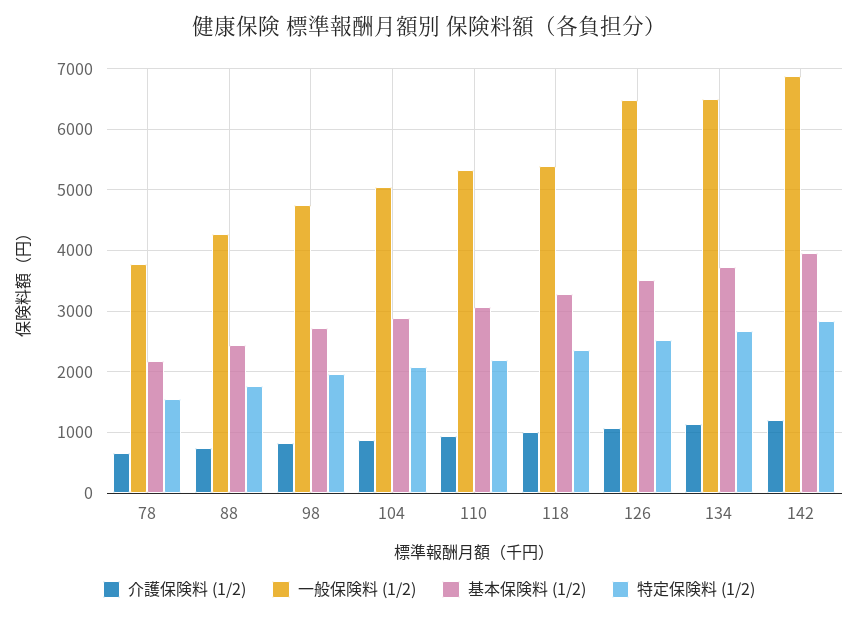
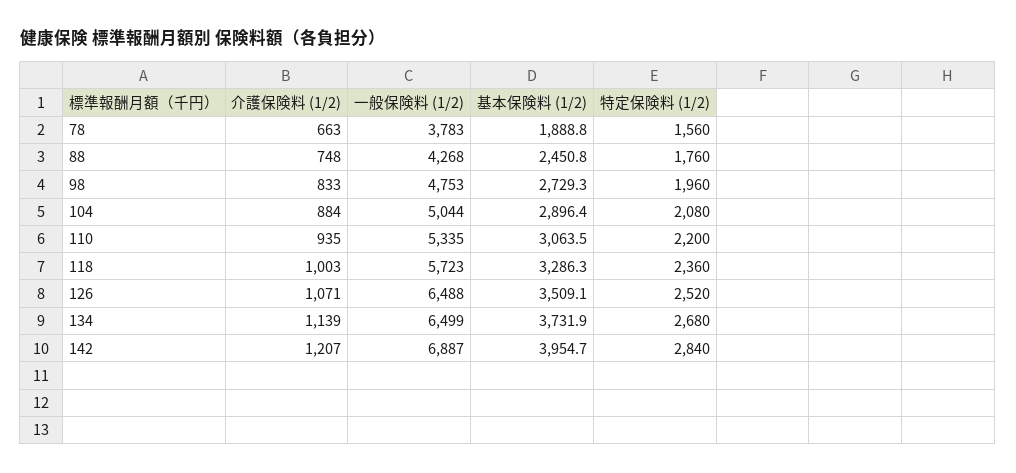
  {
    "介護保険料 (1/2)": {
      "78": 663,
      "88": 748,
      "98": 833,
      "104": 884,
      "110": 935,
      "118": 1003,
      "126": 1071,
      "134": 1139,
      "142": 1207
    },
    "一般保険料 (1/2)": {
      "78": 3783,
      "88": 4268,
      "98": 4753,
      "104": 5044,
      "110": 5335,
-     "118": 5400,
+     "118": 5723,
      "126": 6488,
      "134": 6499,
      "142": 6887
    },
    "基本保険料 (1/2)": {
-     "78": 2200,
+     "78": 1888.8,
      "88": 2450.8,
      "98": 2729.3,
      "104": 2896.4,
      "110": 3063.5,
      "118": 3286.3,
      "126": 3509.1,
      "134": 3731.9,
      "142": 3954.7
    },
    "特定保険料 (1/2)": {
      "78": 1560,
      "88": 1760,
      "98": 1960,
      "104": 2080,
      "110": 2200,
      "118": 2360,
      "126": 2520,
      "134": 2680,
      "142": 2840
    }
  }

